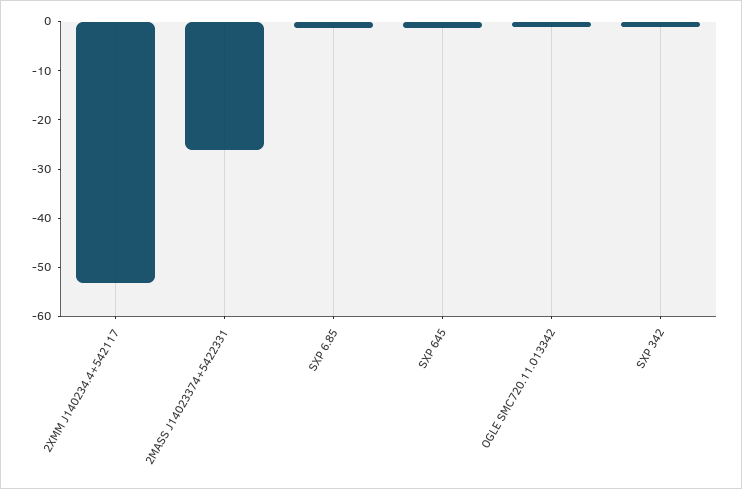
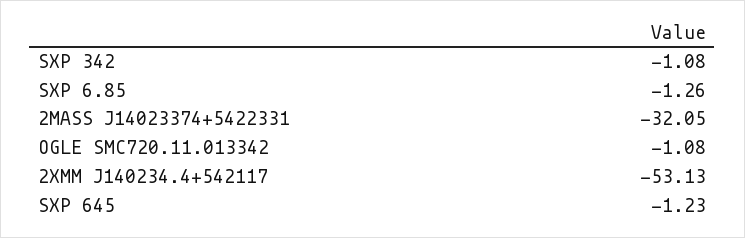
  {
    "2XMM J140234.4+542117": -53.13,
-   "2MASS J14023374+5422331": -26,
+   "2MASS J14023374+5422331": -32.05,
    "SXP 6.85": -1.26,
    "SXP 645": -1.23,
    "OGLE SMC720.11.013342": -1.08,
    "SXP 342": -1.08
  }

